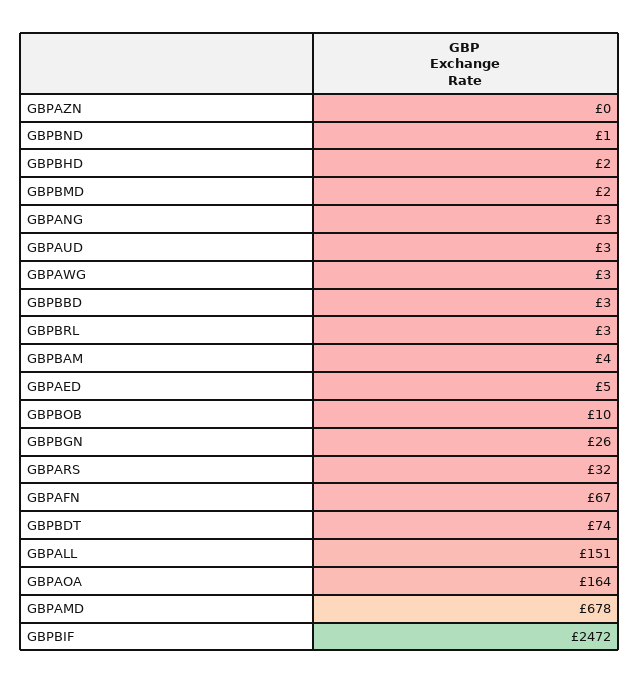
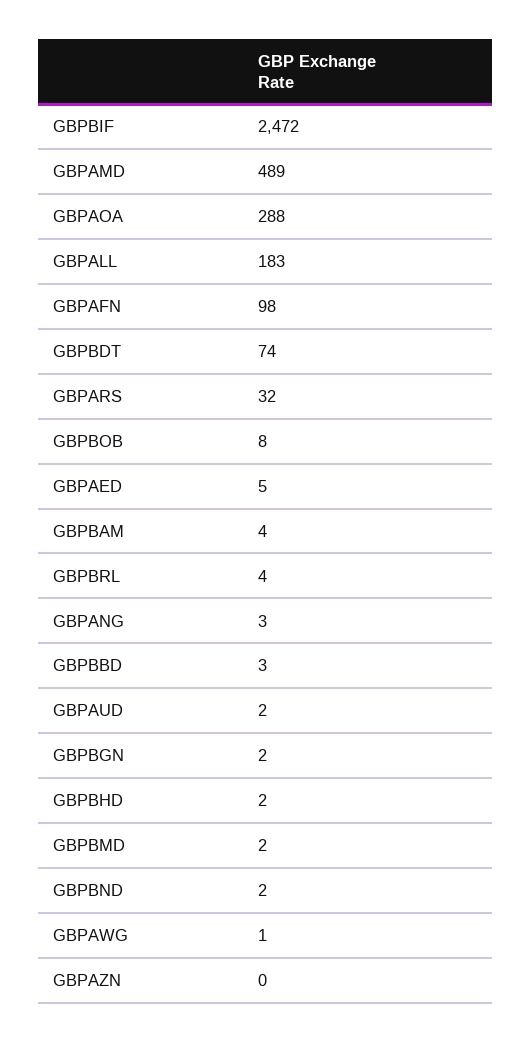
  {
    "GBPAZN": 0,
-   "GBPBND": 1,
+   "GBPBND": 2,
    "GBPBHD": 2,
    "GBPBMD": 2,
    "GBPANG": 3,
-   "GBPAUD": 3,
+   "GBPAUD": 2,
-   "GBPAWG": 3,
+   "GBPAWG": 1,
    "GBPBBD": 3,
-   "GBPBRL": 3,
+   "GBPBRL": 4,
    "GBPBAM": 4,
    "GBPAED": 5,
-   "GBPBOB": 10,
+   "GBPBOB": 8,
-   "GBPBGN": 26,
+   "GBPBGN": 2,
    "GBPARS": 32,
-   "GBPAFN": 67,
+   "GBPAFN": 98,
    "GBPBDT": 74,
-   "GBPALL": 151,
+   "GBPALL": 183,
-   "GBPAOA": 164,
+   "GBPAOA": 288,
-   "GBPAMD": 678,
+   "GBPAMD": 489,
    "GBPBIF": 2472
  }

